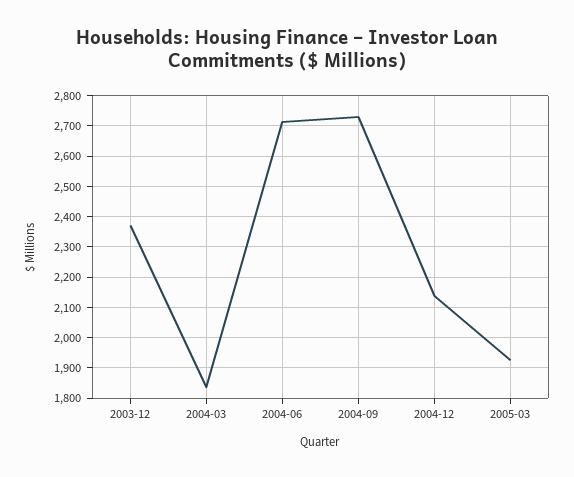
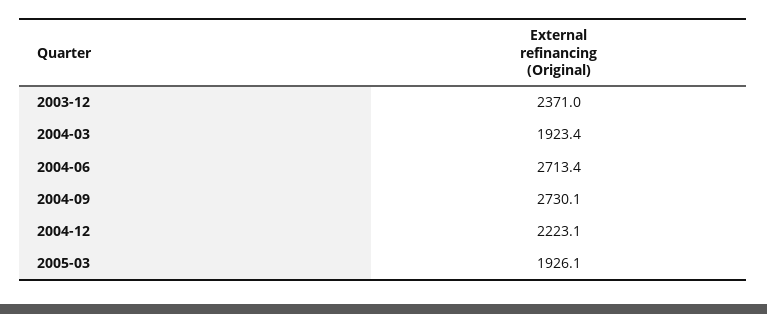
  {
    "2003-12": 2371,
-   "2004-03": 1840,
+   "2004-03": 1923.4,
    "2004-06": 2713.4,
    "2004-09": 2730.1,
-   "2004-12": 2140,
+   "2004-12": 2223.1,
    "2005-03": 1926.1
  }

